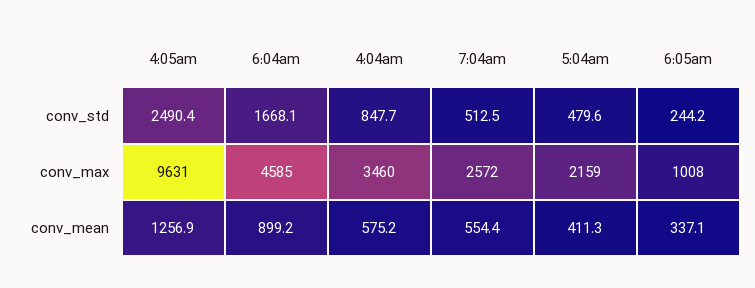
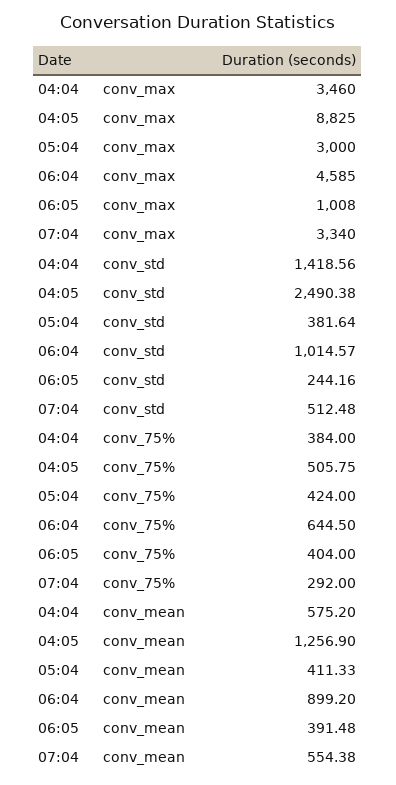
  {
    "4:05am": {
      "conv_std": 2490.38,
-     "conv_max": 9631,
+     "conv_max": 8825,
-     "conv_mean": 1256.9
+     "conv_mean": 1256.9,
+     "conv_75%": 505.75
    },
    "6:04am": {
-     "conv_std": 1668.1,
+     "conv_std": 1014.57,
      "conv_max": 4585,
-     "conv_mean": 899.2
+     "conv_mean": 899.2,
+     "conv_75%": 644.5
    },
    "4:04am": {
-     "conv_std": 847.7,
+     "conv_std": 1418.56,
      "conv_max": 3460,
-     "conv_mean": 575.2
+     "conv_mean": 575.2,
+     "conv_75%": 384
    },
    "7:04am": {
      "conv_std": 512.48,
-     "conv_max": 2572,
+     "conv_max": 3340,
-     "conv_mean": 554.38
+     "conv_mean": 554.38,
+     "conv_75%": 292
    },
    "5:04am": {
-     "conv_std": 479.6,
+     "conv_std": 381.64,
-     "conv_max": 2159,
+     "conv_max": 3000,
-     "conv_mean": 411.33
+     "conv_mean": 411.33,
+     "conv_75%": 424
    },
    "6:05am": {
      "conv_std": 244.16,
      "conv_max": 1008,
-     "conv_mean": 337.1
+     "conv_mean": 391.48,
+     "conv_75%": 404
    }
  }

